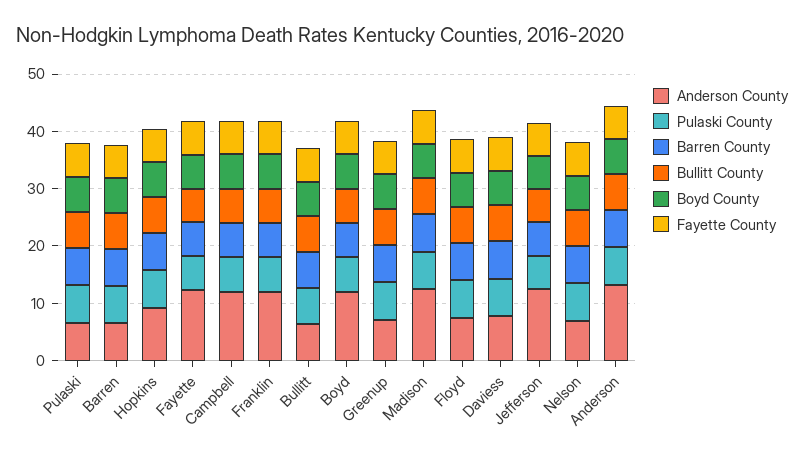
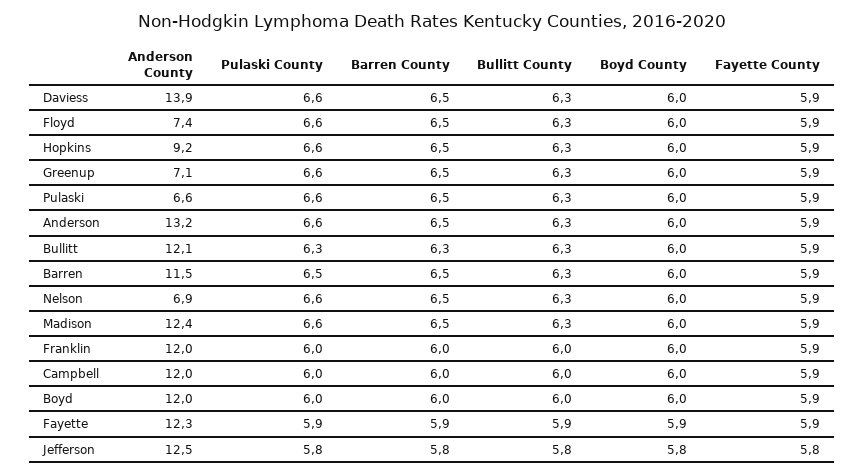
  {
    "Anderson County": {
      "Pulaski": 6.6,
-     "Barren": 6,
+     "Barren": 11.5,
      "Hopkins": 9.2,
      "Fayette": 12.3,
      "Campbell": 12,
      "Franklin": 12,
-     "Bullitt": 6,
+     "Bullitt": 12.1,
      "Boyd": 12,
      "Greenup": 7.1,
      "Madison": 12.4,
      "Floyd": 7.4,
-     "Daviess": 8,
+     "Daviess": 13.9,
      "Jefferson": 12.5,
      "Nelson": 6.9,
      "Anderson": 13.2
    },
    "Pulaski County": {
      "Pulaski": 6.6,
      "Barren": 6.5,
      "Hopkins": 6.6,
      "Fayette": 5.9,
      "Campbell": 6,
      "Franklin": 6,
      "Bullitt": 6.3,
      "Boyd": 6,
      "Greenup": 6.6,
      "Madison": 6.6,
      "Floyd": 6.6,
      "Daviess": 6.6,
      "Jefferson": 5.8,
      "Nelson": 6.6,
      "Anderson": 6.6
    },
    "Barren County": {
      "Pulaski": 6.5,
      "Barren": 6.5,
      "Hopkins": 6.5,
      "Fayette": 5.9,
      "Campbell": 6,
      "Franklin": 6,
      "Bullitt": 6.3,
      "Boyd": 6,
      "Greenup": 6.5,
      "Madison": 6.5,
      "Floyd": 6.5,
      "Daviess": 6.5,
      "Jefferson": 5.8,
      "Nelson": 6.5,
      "Anderson": 6.5
    },
    "Bullitt County": {
      "Pulaski": 6.3,
      "Barren": 6.3,
      "Hopkins": 6.3,
      "Fayette": 5.9,
      "Campbell": 6,
      "Franklin": 6,
      "Bullitt": 6.3,
      "Boyd": 6,
      "Greenup": 6.3,
      "Madison": 6.3,
      "Floyd": 6.3,
      "Daviess": 6.3,
      "Jefferson": 5.8,
      "Nelson": 6.3,
      "Anderson": 6.3
    },
    "Boyd County": {
      "Pulaski": 6,
      "Barren": 6,
      "Hopkins": 6,
      "Fayette": 5.9,
      "Campbell": 6,
      "Franklin": 6,
      "Bullitt": 6,
      "Boyd": 6,
      "Greenup": 6,
      "Madison": 6,
      "Floyd": 6,
      "Daviess": 6,
      "Jefferson": 5.8,
      "Nelson": 6,
      "Anderson": 6
    },
    "Fayette County": {
      "Pulaski": 5.9,
      "Barren": 5.9,
      "Hopkins": 5.9,
      "Fayette": 5.9,
      "Campbell": 5.9,
      "Franklin": 5.9,
      "Bullitt": 5.9,
      "Boyd": 5.9,
      "Greenup": 5.9,
      "Madison": 5.9,
      "Floyd": 5.9,
      "Daviess": 5.9,
      "Jefferson": 5.8,
      "Nelson": 5.9,
      "Anderson": 5.9
    }
  }

